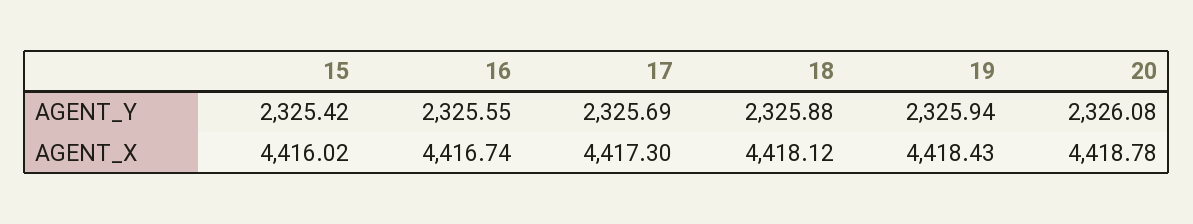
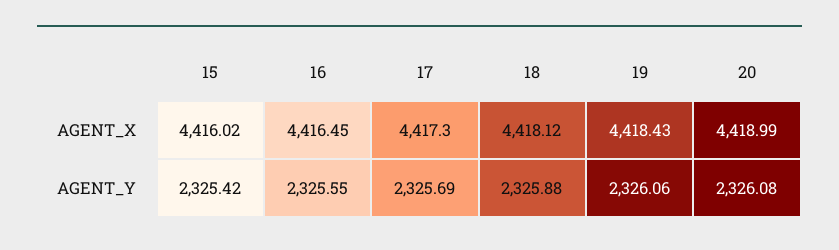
  {
    "15": {
      "AGENT_Y": 2325.42,
      "AGENT_X": 4416.02
    },
    "16": {
      "AGENT_Y": 2325.55,
-     "AGENT_X": 4416.74
+     "AGENT_X": 4416.45
    },
    "17": {
      "AGENT_Y": 2325.69,
      "AGENT_X": 4417.3
    },
    "18": {
      "AGENT_Y": 2325.88,
      "AGENT_X": 4418.12
    },
    "19": {
-     "AGENT_Y": 2325.94,
+     "AGENT_Y": 2326.06,
      "AGENT_X": 4418.43
    },
    "20": {
      "AGENT_Y": 2326.08,
-     "AGENT_X": 4418.78
+     "AGENT_X": 4418.99
    }
  }

